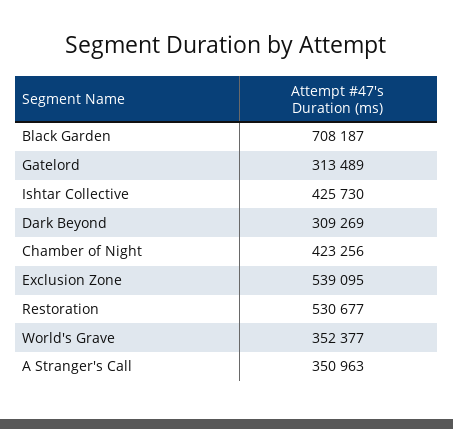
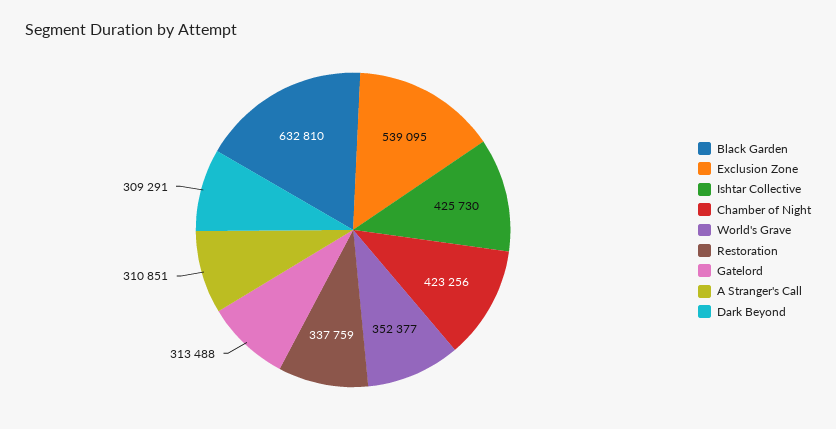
  {
-   "Black Garden": 708187,
+   "Black Garden": 632810,
-   "Gatelord": 313489,
+   "Gatelord": 313488,
    "Ishtar Collective": 425730,
-   "Dark Beyond": 309269,
+   "Dark Beyond": 309291,
    "Chamber of Night": 423256,
    "Exclusion Zone": 539095,
-   "Restoration": 530677,
+   "Restoration": 337759,
    "World's Grave": 352377,
-   "A Stranger's Call": 350963
+   "A Stranger's Call": 310851
  }

